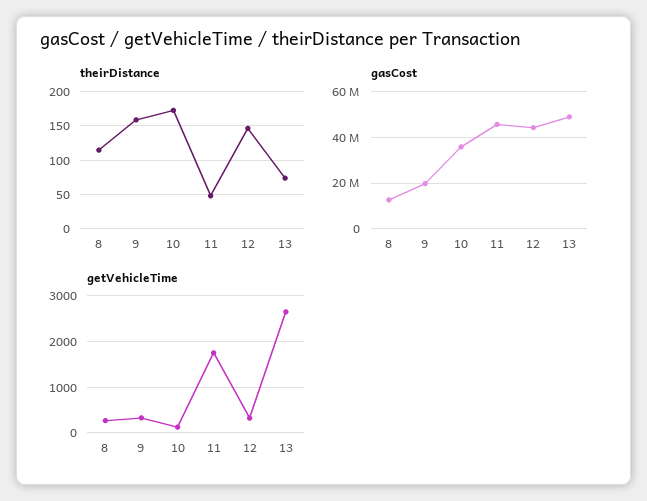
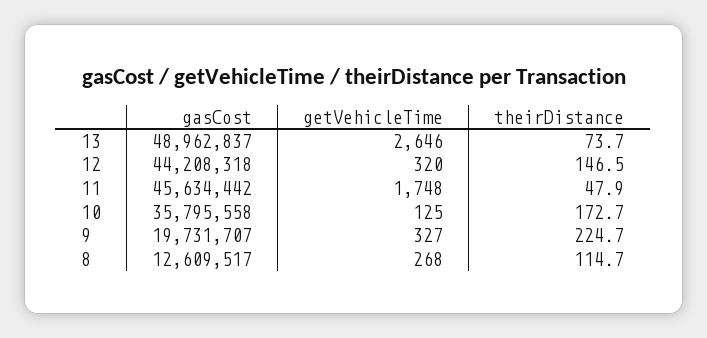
  {
    "theirDistance": {
      "8": 114.7,
-     "9": 160,
+     "9": 224.7,
      "10": 172.7,
      "11": 47.9,
      "12": 146.5,
      "13": 73.7
    },
    "gasCost": {
      "8": 12609517,
      "9": 19731707,
      "10": 35795558,
      "11": 45634442,
      "12": 44208318,
      "13": 48962837
    },
    "getVehicleTime": {
      "8": 268,
      "9": 327,
      "10": 125,
      "11": 1748,
      "12": 320,
      "13": 2646
    }
  }

